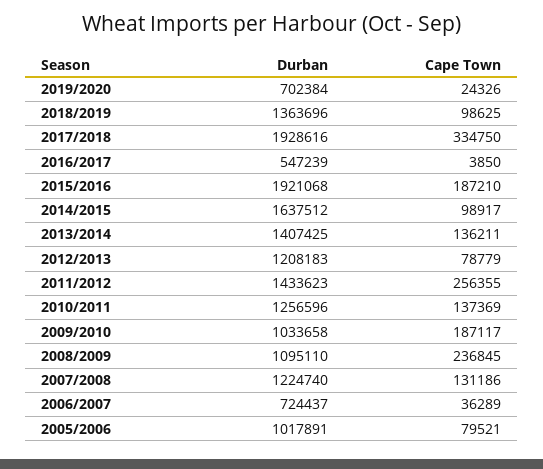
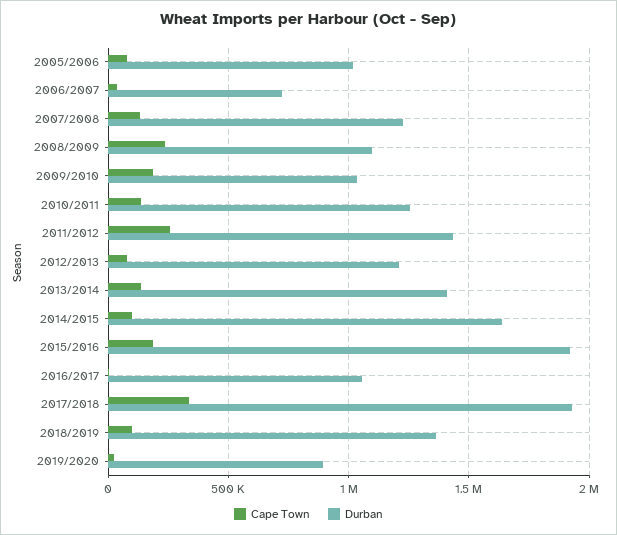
  {
    "Durban": {
-     "2019/2020": 702384,
+     "2019/2020": 900000,
      "2018/2019": 1363696,
      "2017/2018": 1928616,
-     "2016/2017": 547239,
+     "2016/2017": 1050000,
      "2015/2016": 1921068,
      "2014/2015": 1637512,
      "2013/2014": 1407425,
      "2012/2013": 1208183,
      "2011/2012": 1433623,
      "2010/2011": 1256596,
      "2009/2010": 1033658,
      "2008/2009": 1095110,
      "2007/2008": 1224740,
      "2006/2007": 724437,
      "2005/2006": 1017891
    },
    "Cape Town": {
      "2019/2020": 24326,
      "2018/2019": 98625,
      "2017/2018": 334750,
      "2016/2017": 3850,
      "2015/2016": 187210,
      "2014/2015": 98917,
      "2013/2014": 136211,
      "2012/2013": 78779,
      "2011/2012": 256355,
      "2010/2011": 137369,
      "2009/2010": 187117,
      "2008/2009": 236845,
      "2007/2008": 131186,
      "2006/2007": 36289,
      "2005/2006": 79521
    }
  }

